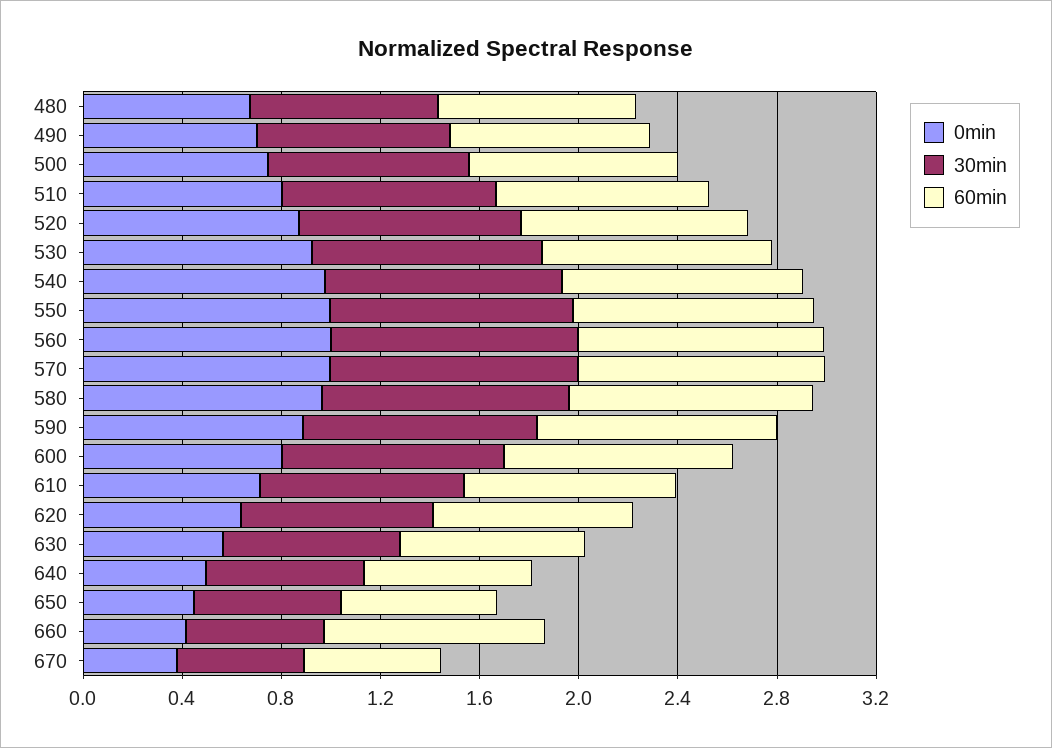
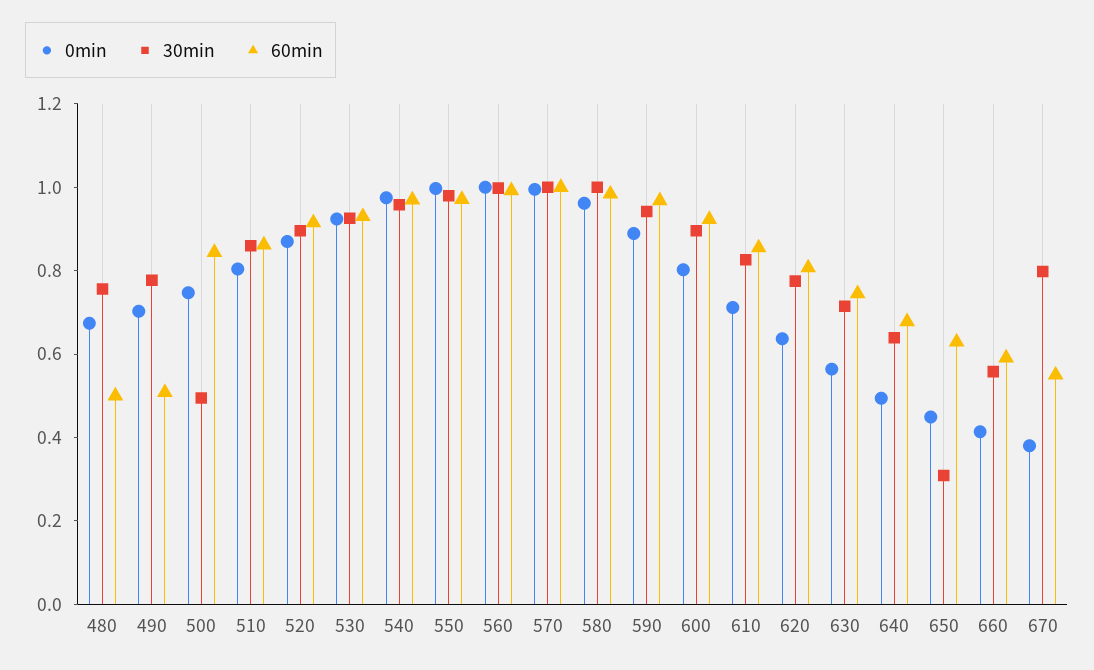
  {
    "0min": {
      "480": 0.65,
      "490": 0.7,
      "500": 0.75,
      "510": 0.8,
      "520": 0.85,
      "530": 0.9,
      "540": 1,
      "550": 1,
      "560": 1,
      "570": 1,
      "580": 0.95,
      "590": 0.9,
      "600": 0.8,
      "610": 0.7,
      "620": 0.65,
      "630": 0.55,
      "640": 0.5,
      "650": 0.45,
      "660": 0.4,
      "670": 0.4
    },
    "30min": {
      "480": 0.75,
      "490": 0.8,
-     "500": 0.8,
+     "500": 0.5,
      "510": 0.85,
      "520": 0.9,
      "530": 0.95,
      "540": 0.95,
      "550": 1,
      "560": 1,
      "570": 1,
      "580": 1,
      "590": 0.95,
      "600": 0.9,
      "610": 0.85,
      "620": 0.8,
      "630": 0.7,
      "640": 0.65,
-     "650": 0.6,
+     "650": 0.3,
      "660": 0.55,
-     "670": 0.5
+     "670": 0.8
    },
    "60min": {
-     "480": 0.8,
+     "480": 0.5,
-     "490": 0.8,
+     "490": 0.5,
      "500": 0.85,
      "510": 0.85,
      "520": 0.9,
      "530": 0.95,
      "540": 0.95,
      "550": 0.95,
      "560": 1,
      "570": 1,
      "580": 1,
      "590": 0.95,
      "600": 0.9,
      "610": 0.85,
      "620": 0.8,
      "630": 0.75,
      "640": 0.7,
      "650": 0.65,
-     "660": 0.9,
+     "660": 0.6,
      "670": 0.55
    }
  }

